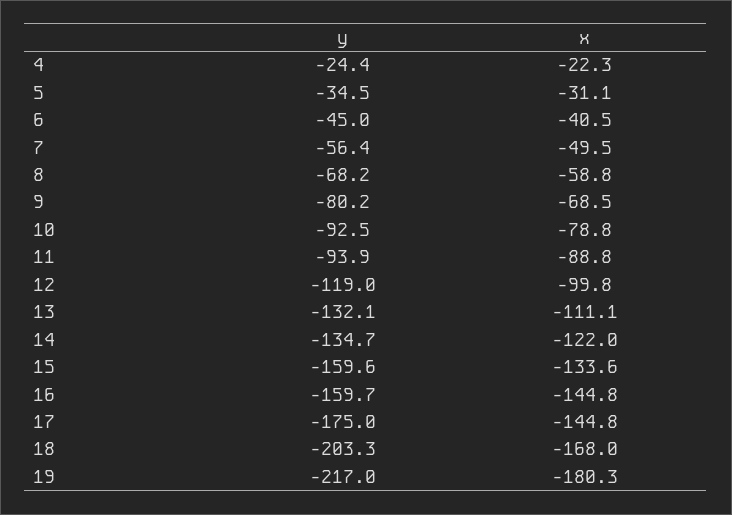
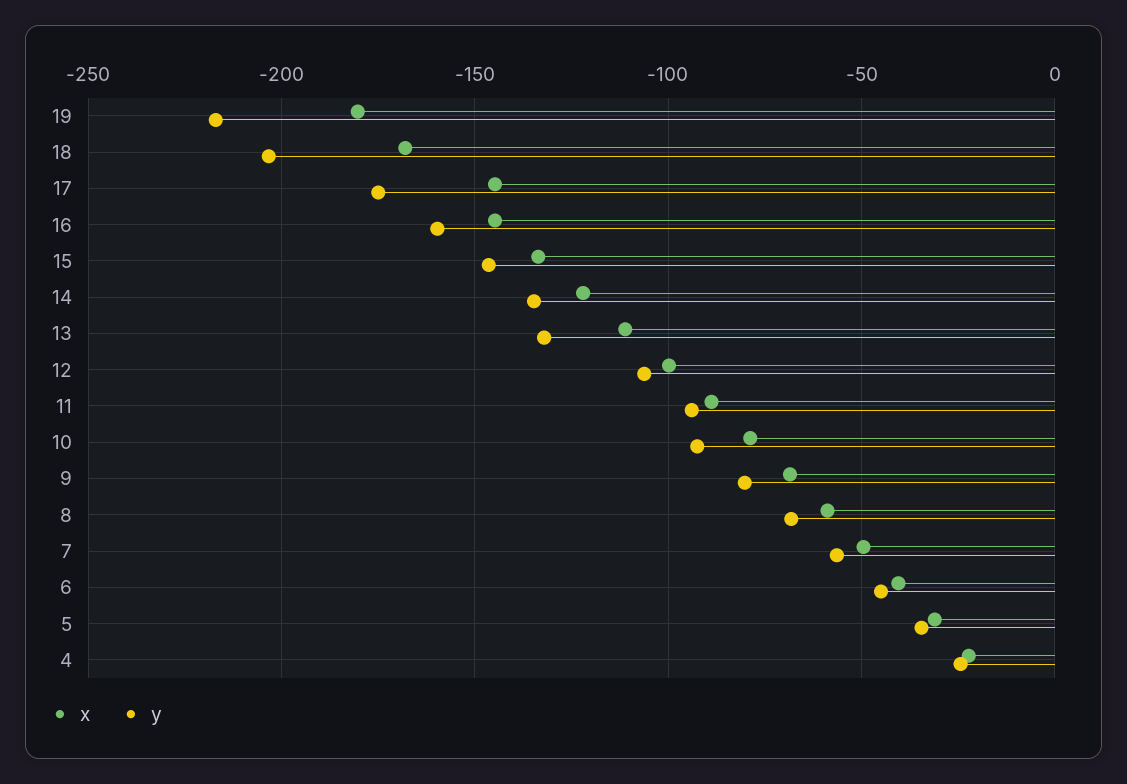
  {
    "y": {
      "4": -24.4,
      "5": -34.5,
      "6": -45,
      "7": -56.4,
      "8": -68.2,
      "9": -80.2,
      "10": -92.5,
      "11": -93.9,
-     "12": -119,
+     "12": -105,
      "13": -132.1,
      "14": -134.7,
-     "15": -159.6,
+     "15": -145,
      "16": -159.7,
      "17": -175,
      "18": -203.3,
      "19": -217
    },
    "x": {
      "4": -22.3,
      "5": -31.1,
      "6": -40.5,
      "7": -49.5,
      "8": -58.8,
      "9": -68.5,
      "10": -78.8,
      "11": -88.8,
      "12": -99.8,
      "13": -111.1,
      "14": -122,
      "15": -133.6,
      "16": -144.8,
      "17": -144.8,
      "18": -168,
      "19": -180.3
    }
  }

